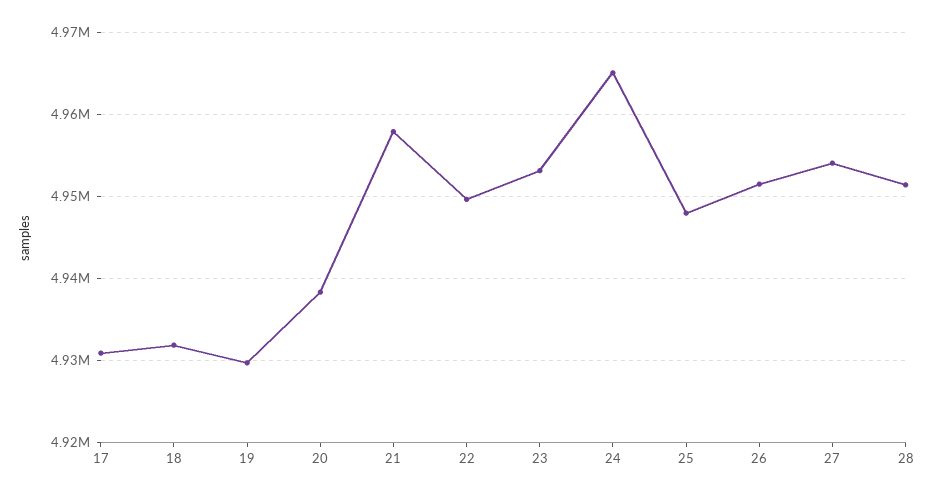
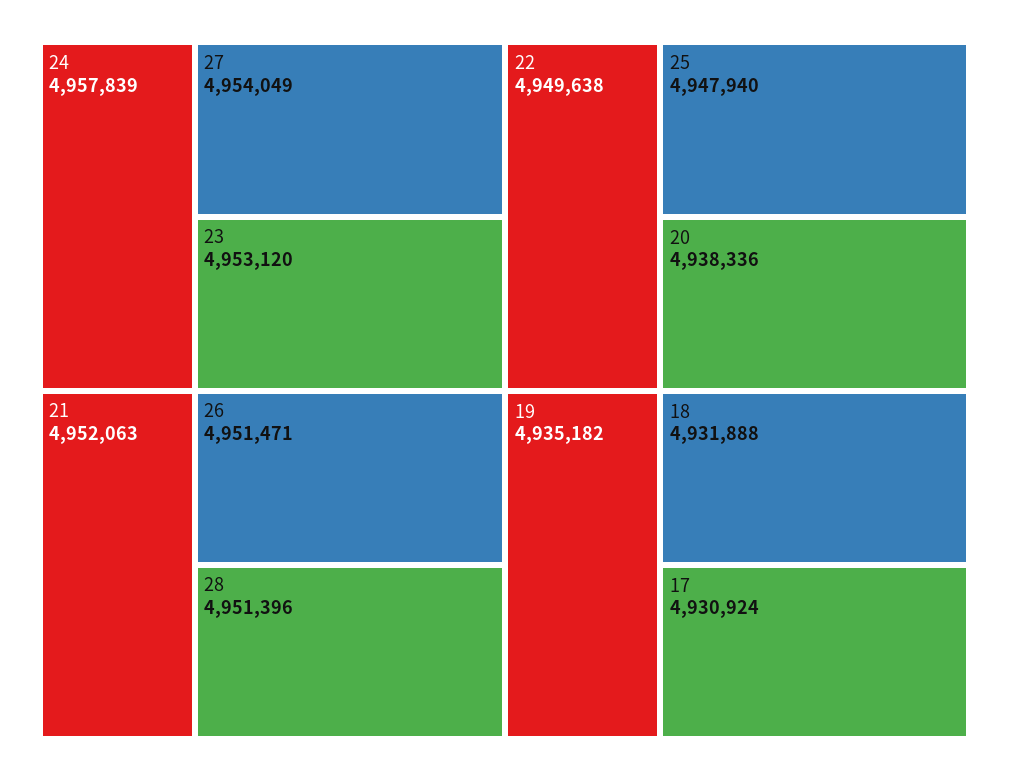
  {
    "17": 4930924,
    "18": 4931888,
-   "19": 4930000,
+   "19": 4935182,
    "20": 4938336,
-   "21": 4958000,
+   "21": 4952063,
    "22": 4949638,
    "23": 4953120,
-   "24": 4965000,
+   "24": 4957839,
    "25": 4947940,
    "26": 4951471,
    "27": 4954049,
    "28": 4951396
  }

